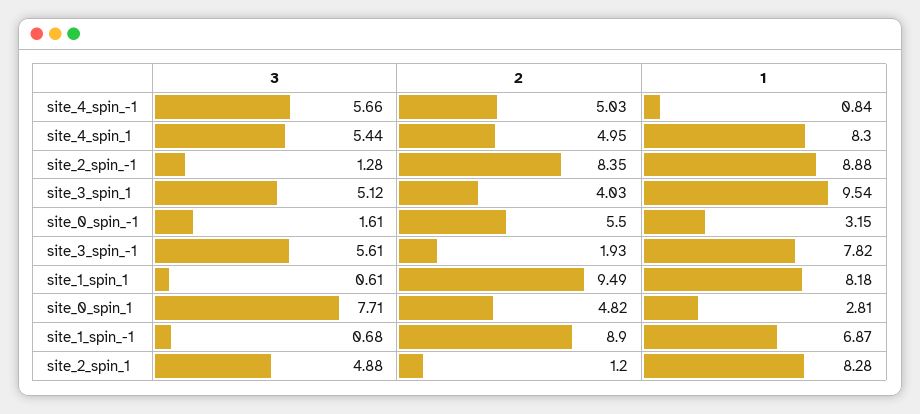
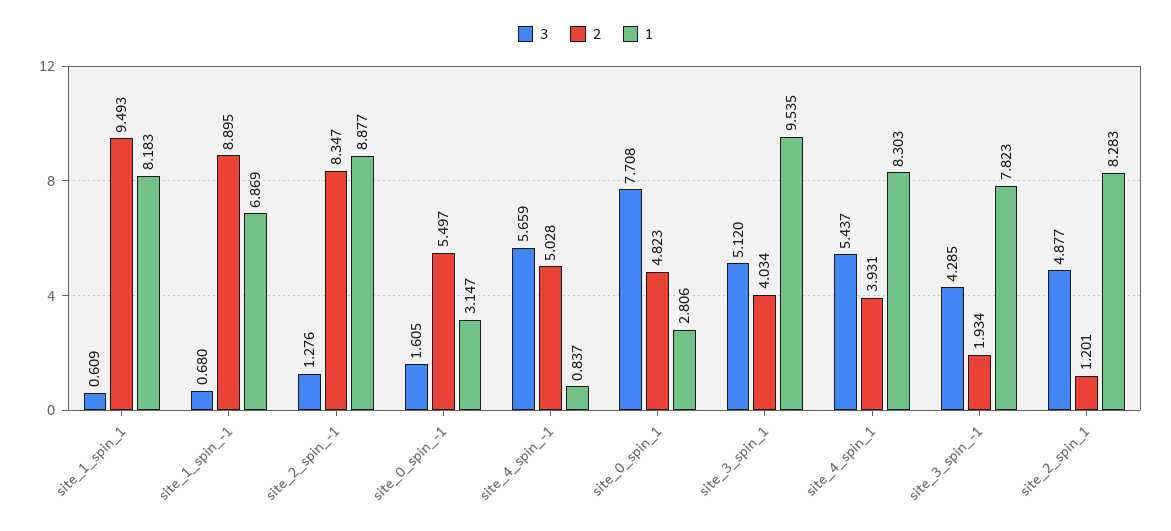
  {
    "3": {
      "site_4_spin_-1": 5.659,
      "site_4_spin_1": 5.437,
      "site_2_spin_-1": 1.276,
      "site_3_spin_1": 5.12,
      "site_0_spin_-1": 1.605,
-     "site_3_spin_-1": 5.61,
+     "site_3_spin_-1": 4.285,
      "site_1_spin_1": 0.609,
      "site_0_spin_1": 7.708,
      "site_1_spin_-1": 0.68,
      "site_2_spin_1": 4.877
    },
    "2": {
      "site_4_spin_-1": 5.028,
-     "site_4_spin_1": 4.95,
+     "site_4_spin_1": 3.931,
      "site_2_spin_-1": 8.347,
      "site_3_spin_1": 4.034,
      "site_0_spin_-1": 5.497,
      "site_3_spin_-1": 1.934,
      "site_1_spin_1": 9.493,
      "site_0_spin_1": 4.823,
      "site_1_spin_-1": 8.895,
      "site_2_spin_1": 1.201
    },
    "1": {
      "site_4_spin_-1": 0.837,
      "site_4_spin_1": 8.303,
      "site_2_spin_-1": 8.877,
      "site_3_spin_1": 9.535,
      "site_0_spin_-1": 3.147,
      "site_3_spin_-1": 7.823,
      "site_1_spin_1": 8.183,
      "site_0_spin_1": 2.806,
      "site_1_spin_-1": 6.869,
      "site_2_spin_1": 8.283
    }
  }

